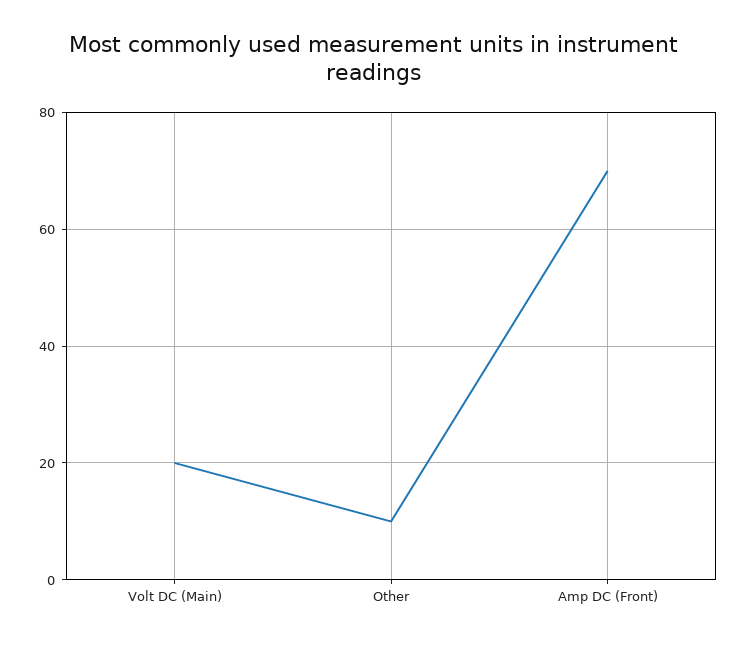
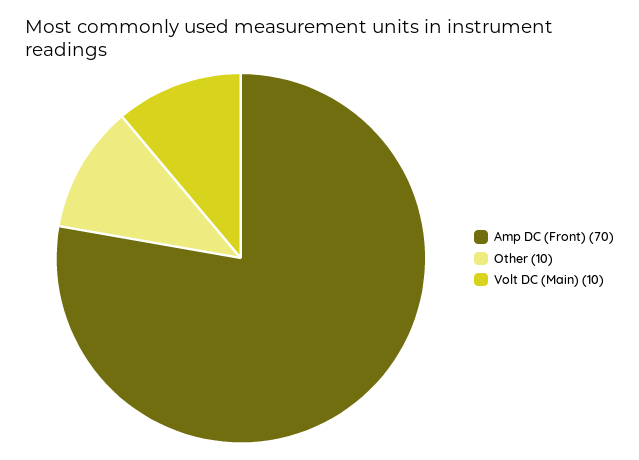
  {
-   "Volt DC (Main)": 20,
+   "Volt DC (Main)": 10,
    "Other": 10,
    "Amp DC (Front)": 70
  }

